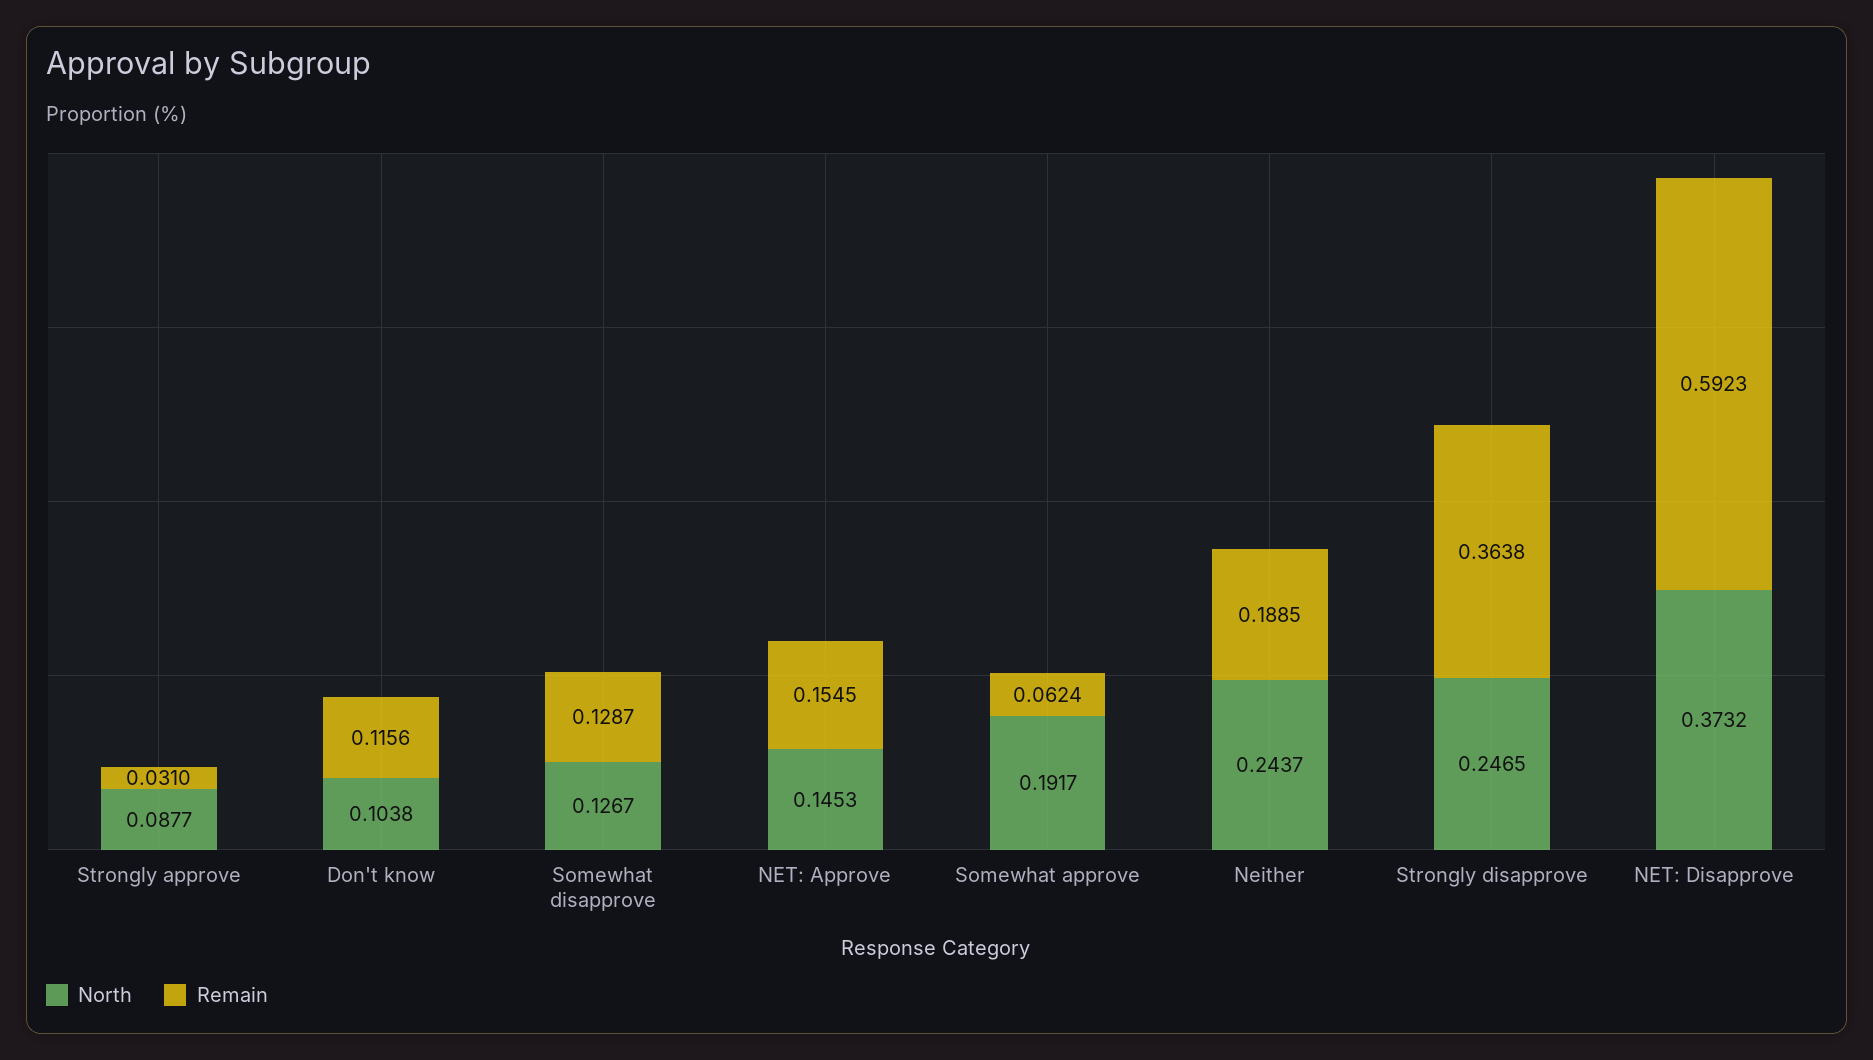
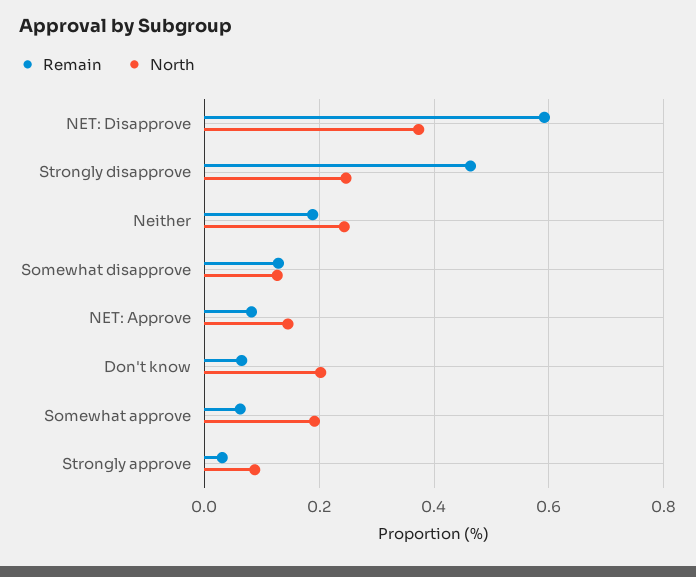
  {
    "North": {
      "Strongly approve": 0.0877,
-     "Don't know": 0.1038,
+     "Don't know": 0.2,
      "Somewhat disapprove": 0.1267,
      "NET: Approve": 0.1453,
      "Somewhat approve": 0.1917,
      "Neither": 0.2437,
      "Strongly disapprove": 0.2465,
      "NET: Disapprove": 0.3732
    },
    "Remain": {
      "Strongly approve": 0.031,
-     "Don't know": 0.1156,
+     "Don't know": 0.06,
      "Somewhat disapprove": 0.1287,
-     "NET: Approve": 0.1545,
+     "NET: Approve": 0.08,
      "Somewhat approve": 0.0624,
      "Neither": 0.1885,
-     "Strongly disapprove": 0.3638,
+     "Strongly disapprove": 0.46,
      "NET: Disapprove": 0.5923
    }
  }

